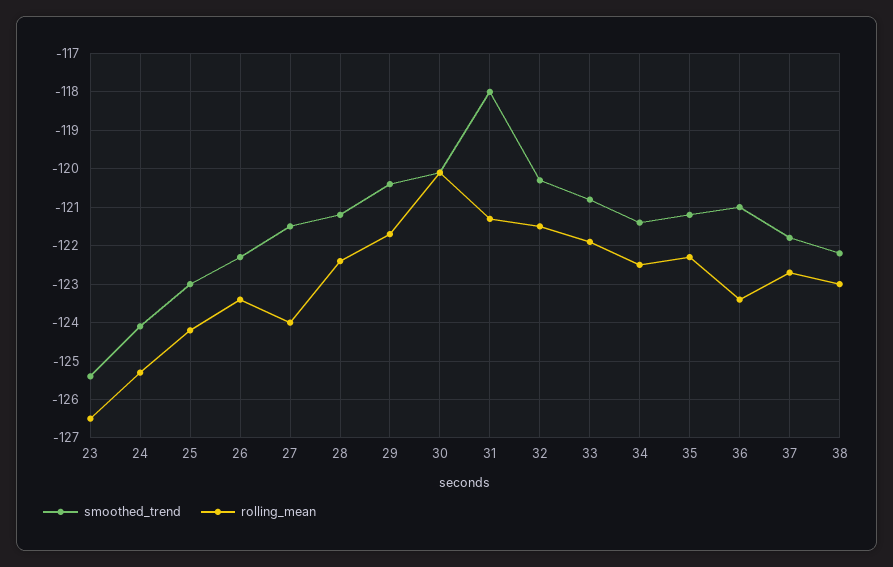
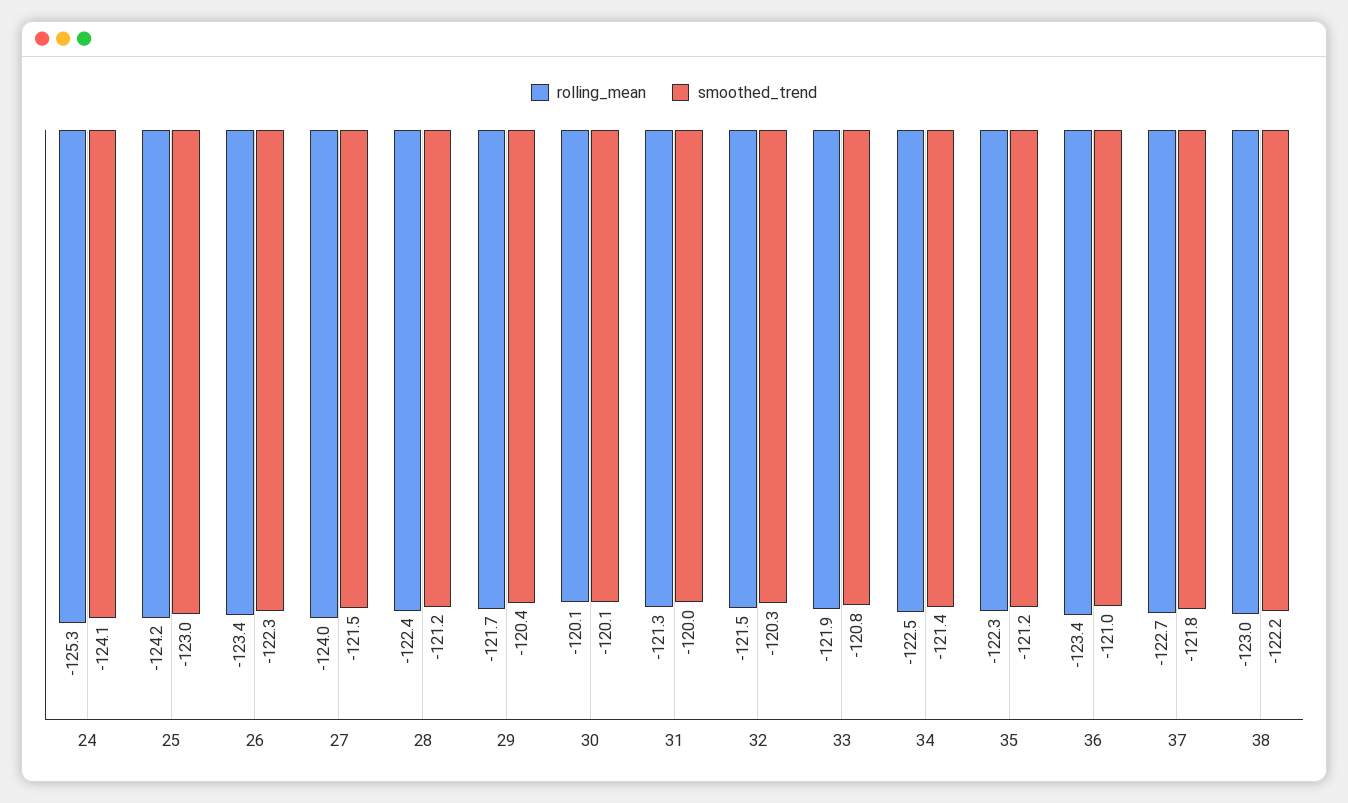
  {
    "smoothed_trend": {
-     "23": -125.5,
      "24": -124.1,
      "25": -123,
      "26": -122.3,
      "27": -121.5,
      "28": -121.2,
      "29": -120.4,
      "30": -120.1,
-     "31": -118,
+     "31": -120,
      "32": -120.3,
      "33": -120.8,
      "34": -121.4,
      "35": -121.2,
      "36": -121,
      "37": -121.8,
      "38": -122.2
    },
    "rolling_mean": {
-     "23": -126.5,
      "24": -125.3,
      "25": -124.2,
      "26": -123.4,
      "27": -124,
      "28": -122.4,
      "29": -121.7,
      "30": -120.1,
      "31": -121.3,
      "32": -121.5,
      "33": -121.9,
      "34": -122.5,
      "35": -122.3,
      "36": -123.4,
      "37": -122.7,
      "38": -123
    }
  }

